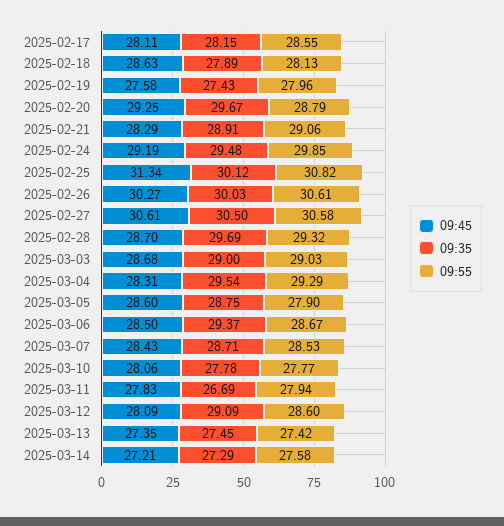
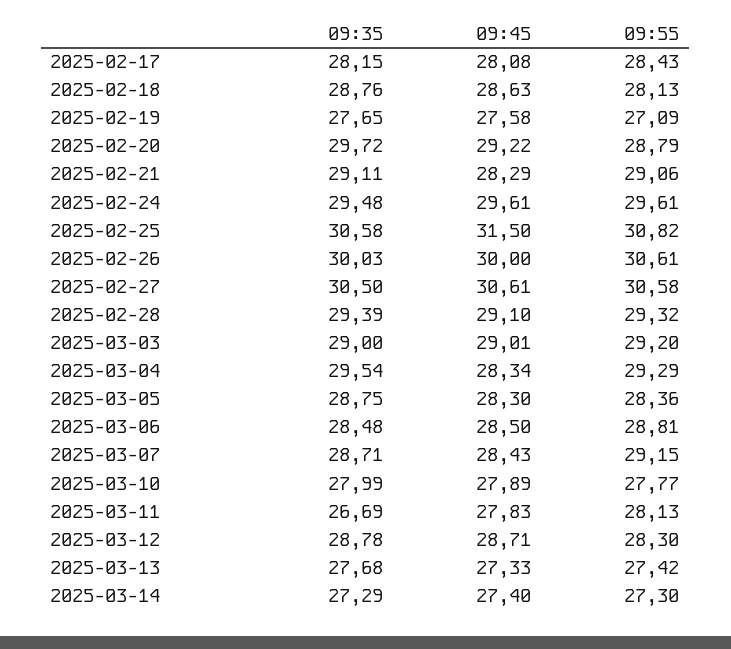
  {
    "09:45": {
-     "2025-02-17": 28.11,
+     "2025-02-17": 28.08,
      "2025-02-18": 28.63,
      "2025-02-19": 27.58,
-     "2025-02-20": 29.25,
+     "2025-02-20": 29.22,
      "2025-02-21": 28.29,
-     "2025-02-24": 29.19,
+     "2025-02-24": 29.61,
-     "2025-02-25": 31.34,
+     "2025-02-25": 31.5,
-     "2025-02-26": 30.27,
+     "2025-02-26": 30,
      "2025-02-27": 30.61,
-     "2025-02-28": 28.7,
+     "2025-02-28": 29.1,
-     "2025-03-03": 28.68,
+     "2025-03-03": 29.01,
-     "2025-03-04": 28.31,
+     "2025-03-04": 28.34,
-     "2025-03-05": 28.6,
+     "2025-03-05": 28.3,
      "2025-03-06": 28.5,
      "2025-03-07": 28.43,
-     "2025-03-10": 28.06,
+     "2025-03-10": 27.89,
      "2025-03-11": 27.83,
-     "2025-03-12": 28.09,
+     "2025-03-12": 28.71,
-     "2025-03-13": 27.35,
+     "2025-03-13": 27.33,
-     "2025-03-14": 27.21
+     "2025-03-14": 27.4
    },
    "09:35": {
      "2025-02-17": 28.15,
-     "2025-02-18": 27.89,
+     "2025-02-18": 28.76,
-     "2025-02-19": 27.43,
+     "2025-02-19": 27.65,
-     "2025-02-20": 29.67,
+     "2025-02-20": 29.72,
-     "2025-02-21": 28.91,
+     "2025-02-21": 29.11,
      "2025-02-24": 29.48,
-     "2025-02-25": 30.12,
+     "2025-02-25": 30.58,
      "2025-02-26": 30.03,
      "2025-02-27": 30.5,
-     "2025-02-28": 29.69,
+     "2025-02-28": 29.39,
      "2025-03-03": 29,
      "2025-03-04": 29.54,
      "2025-03-05": 28.75,
-     "2025-03-06": 29.37,
+     "2025-03-06": 28.48,
      "2025-03-07": 28.71,
-     "2025-03-10": 27.78,
+     "2025-03-10": 27.99,
      "2025-03-11": 26.69,
-     "2025-03-12": 29.09,
+     "2025-03-12": 28.78,
-     "2025-03-13": 27.45,
+     "2025-03-13": 27.68,
      "2025-03-14": 27.29
    },
    "09:55": {
-     "2025-02-17": 28.55,
+     "2025-02-17": 28.43,
      "2025-02-18": 28.13,
-     "2025-02-19": 27.96,
+     "2025-02-19": 27.09,
      "2025-02-20": 28.79,
      "2025-02-21": 29.06,
-     "2025-02-24": 29.85,
+     "2025-02-24": 29.61,
      "2025-02-25": 30.82,
      "2025-02-26": 30.61,
      "2025-02-27": 30.58,
      "2025-02-28": 29.32,
-     "2025-03-03": 29.03,
+     "2025-03-03": 29.2,
      "2025-03-04": 29.29,
-     "2025-03-05": 27.9,
+     "2025-03-05": 28.36,
-     "2025-03-06": 28.67,
+     "2025-03-06": 28.81,
-     "2025-03-07": 28.53,
+     "2025-03-07": 29.15,
      "2025-03-10": 27.77,
-     "2025-03-11": 27.94,
+     "2025-03-11": 28.13,
-     "2025-03-12": 28.6,
+     "2025-03-12": 28.3,
      "2025-03-13": 27.42,
-     "2025-03-14": 27.58
+     "2025-03-14": 27.3
    }
  }

